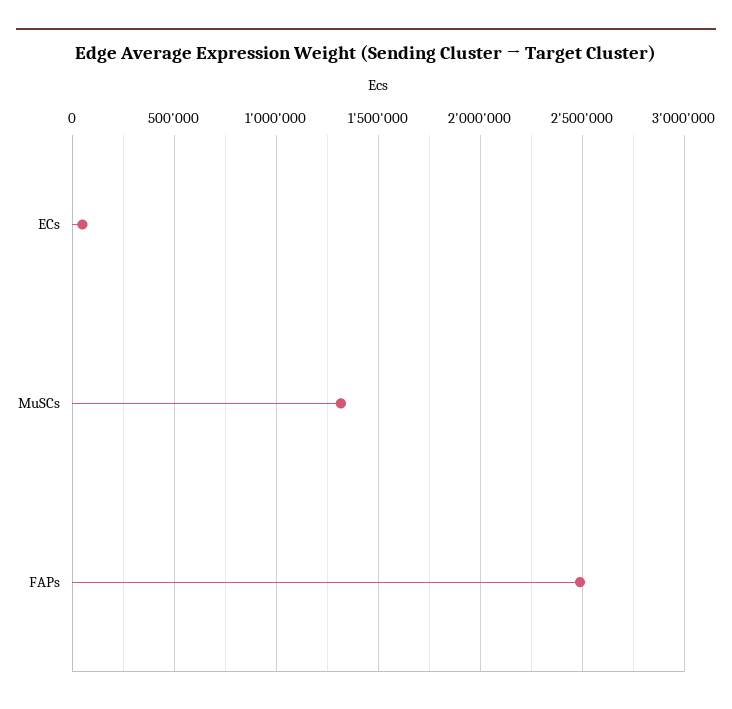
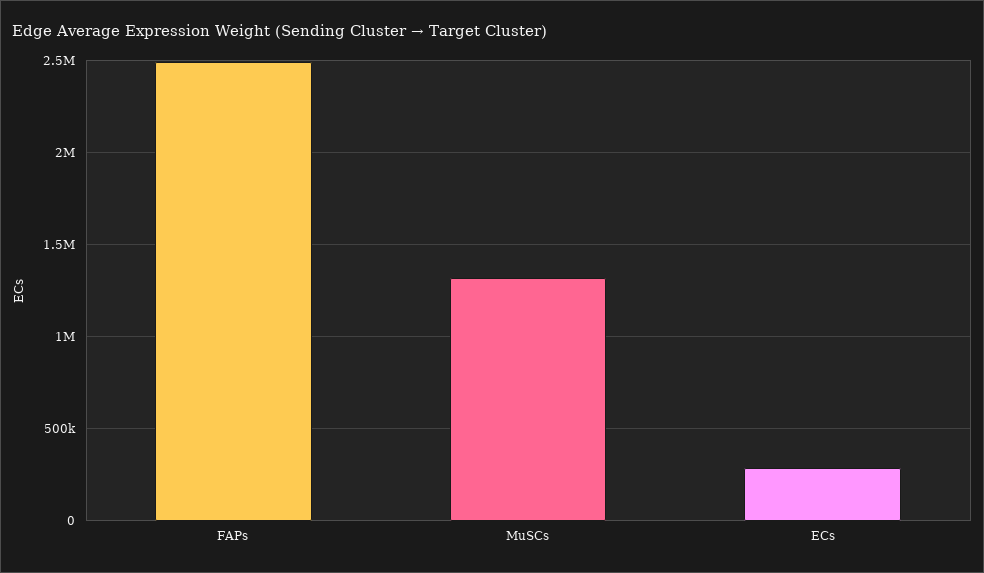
  {
-   "ECs": 50000,
+   "ECs": 300000,
    "MuSCs": 1300000,
    "FAPs": 2500000
  }

